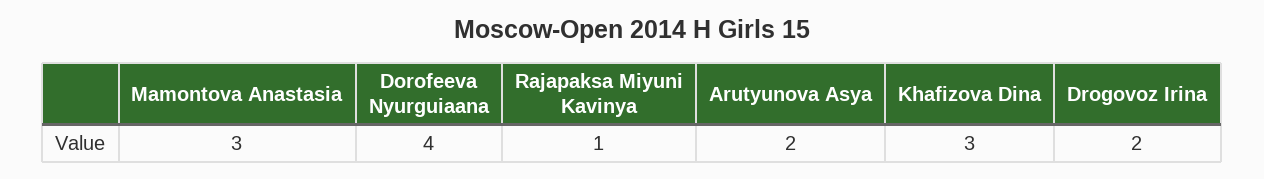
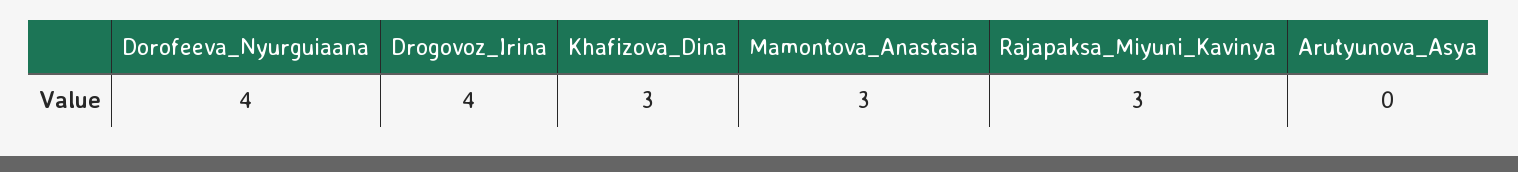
  {
    "Mamontova Anastasia": 3,
    "Dorofeeva Nyurguiaana": 4,
-   "Rajapaksa Miyuni Kavinya": 1,
+   "Rajapaksa Miyuni Kavinya": 3,
-   "Arutyunova Asya": 2,
+   "Arutyunova Asya": 0,
    "Khafizova Dina": 3,
-   "Drogovoz Irina": 2
+   "Drogovoz Irina": 4
  }

